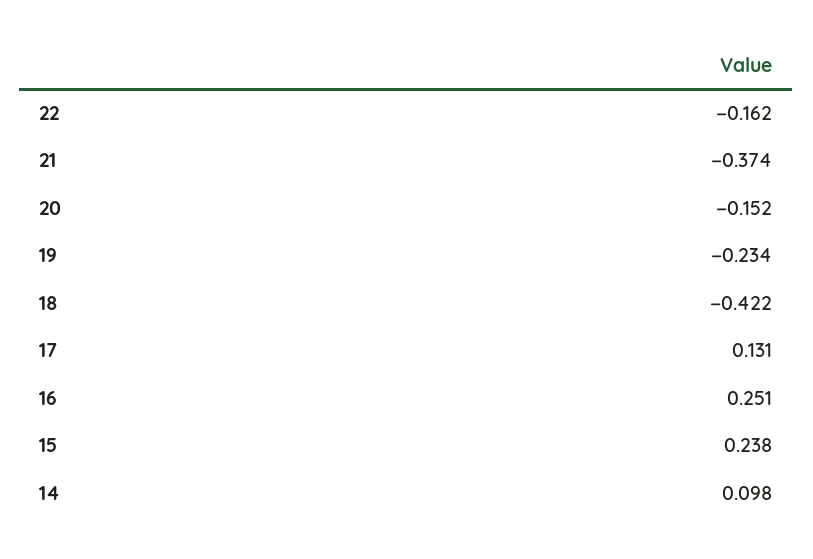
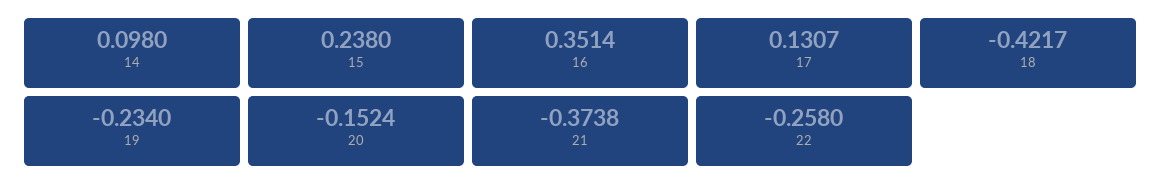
  {
-   "22": -0.162,
+   "22": -0.258,
    "21": -0.3738,
    "20": -0.1524,
    "19": -0.234,
    "18": -0.4217,
    "17": 0.1307,
-   "16": 0.251,
+   "16": 0.3514,
    "15": 0.238,
    "14": 0.098
  }

